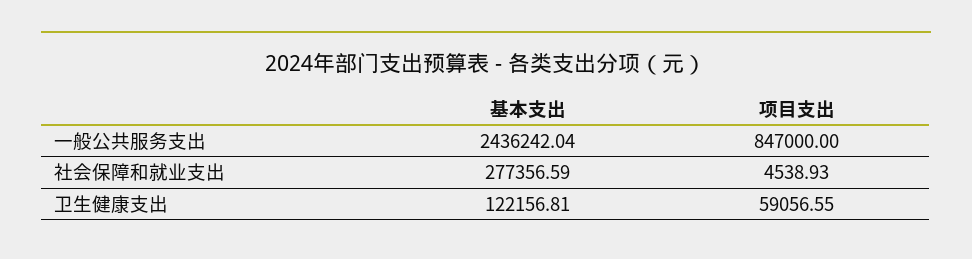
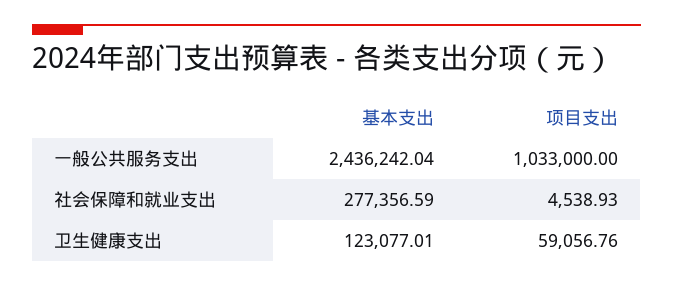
  {
    "基本支出": {
      "一般公共服务支出": 2436242.04,
      "社会保障和就业支出": 277356.59,
-     "卫生健康支出": 122156.81
+     "卫生健康支出": 123077.01
    },
    "项目支出": {
-     "一般公共服务支出": 847000,
+     "一般公共服务支出": 1033000,
      "社会保障和就业支出": 4538.93,
-     "卫生健康支出": 59056.55
+     "卫生健康支出": 59056.76
    }
  }

